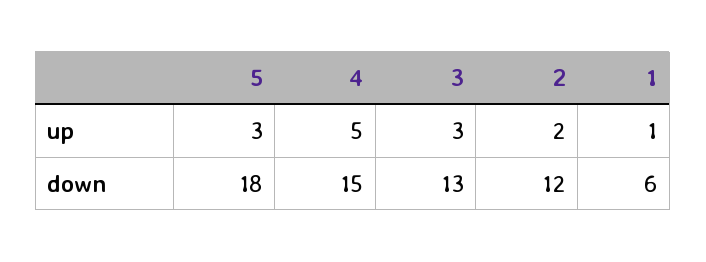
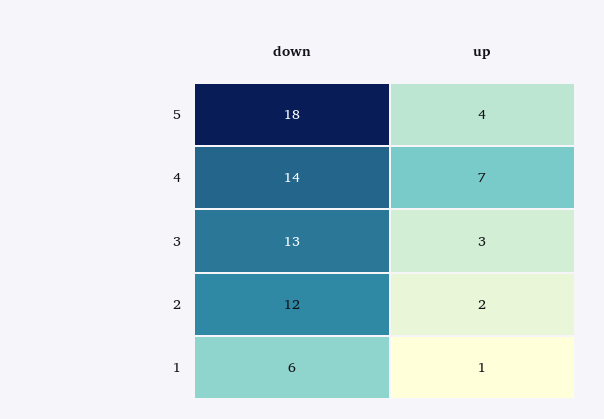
  {
    "5": {
-     "up": 3,
+     "up": 4,
      "down": 18
    },
    "4": {
-     "up": 5,
+     "up": 7,
-     "down": 15
+     "down": 14
    },
    "3": {
      "up": 3,
      "down": 13
    },
    "2": {
      "up": 2,
      "down": 12
    },
    "1": {
      "up": 1,
      "down": 6
    }
  }

